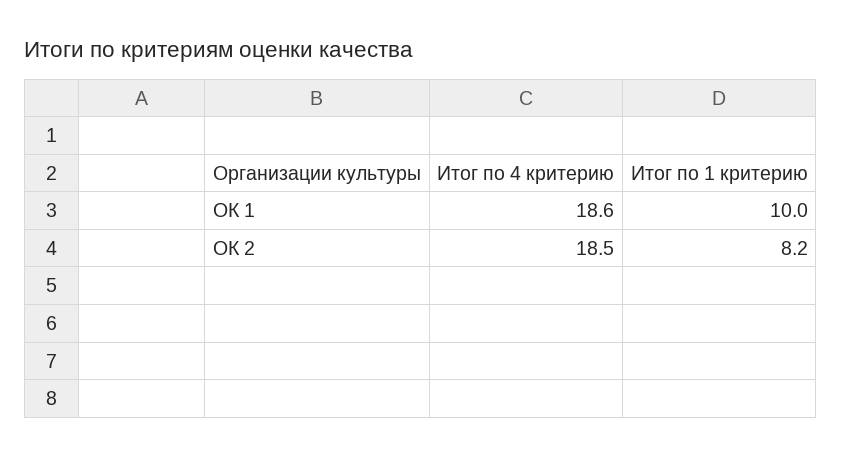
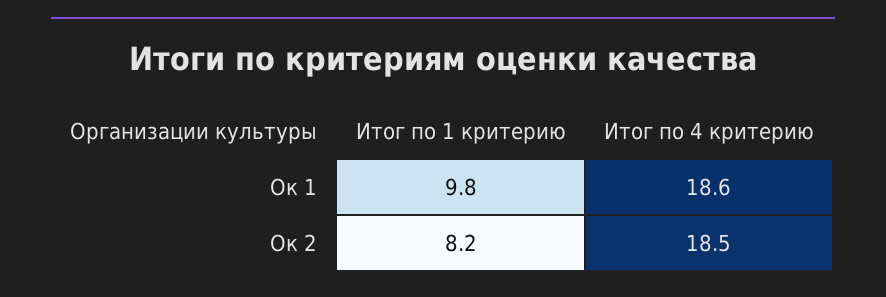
  {
    "Итог по 4 критерию": {
      "ОК 1": 18.6,
      "ОК 2": 18.5
    },
    "Итог по 1 критерию": {
-     "ОК 1": 10,
+     "ОК 1": 9.8,
      "ОК 2": 8.2
    }
  }

